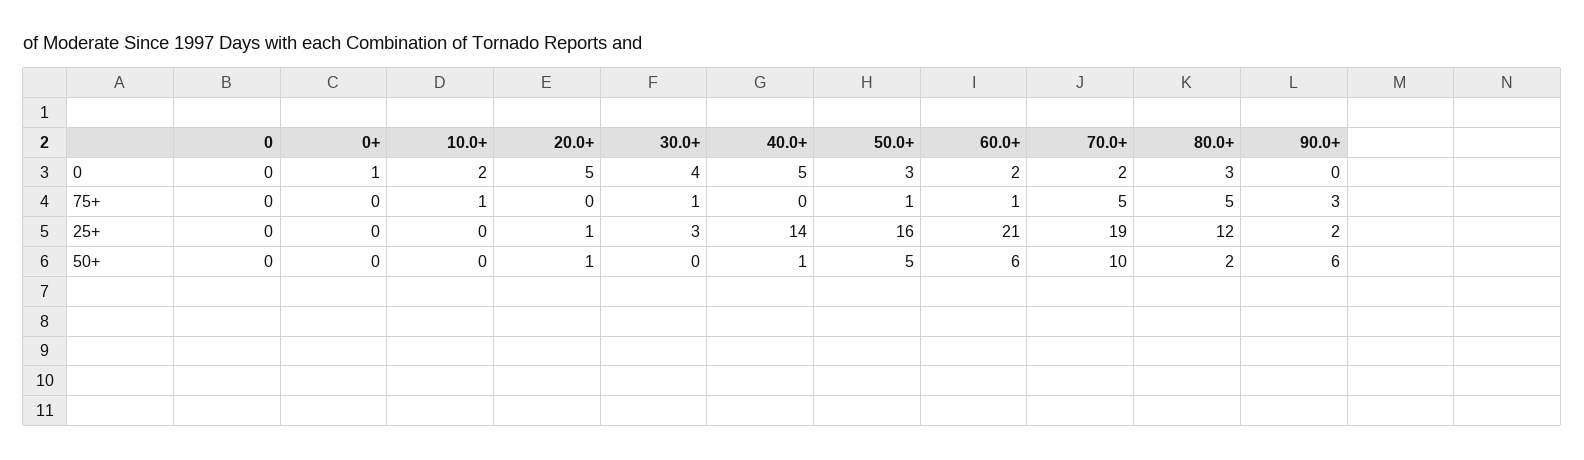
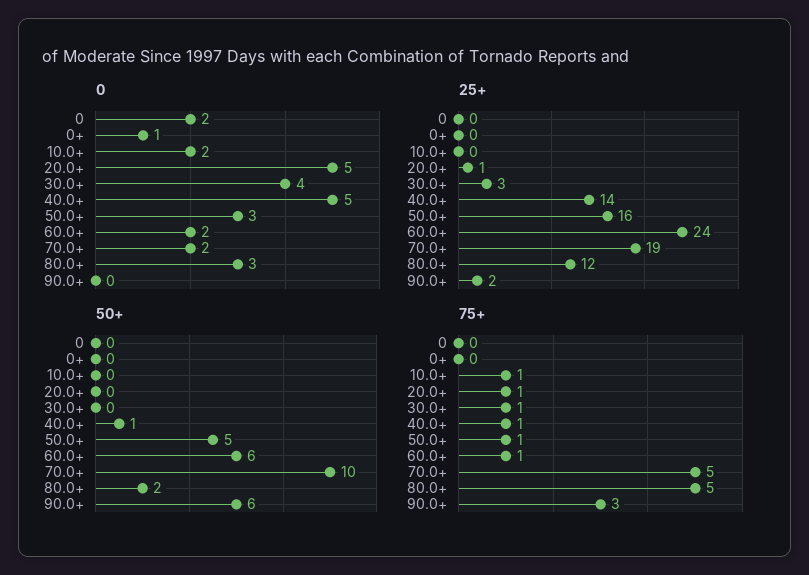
  {
    "0": {
-     "0": 0,
+     "0": 2,
      "0+": 1,
      "10.0+": 2,
      "20.0+": 5,
      "30.0+": 4,
      "40.0+": 5,
      "50.0+": 3,
      "60.0+": 2,
      "70.0+": 2,
      "80.0+": 3,
      "90.0+": 0
    },
    "75+": {
      "0": 0,
      "0+": 0,
      "10.0+": 1,
-     "20.0+": 0,
+     "20.0+": 1,
      "30.0+": 1,
-     "40.0+": 0,
+     "40.0+": 1,
      "50.0+": 1,
      "60.0+": 1,
      "70.0+": 5,
      "80.0+": 5,
      "90.0+": 3
    },
    "25+": {
      "0": 0,
      "0+": 0,
      "10.0+": 0,
      "20.0+": 1,
      "30.0+": 3,
      "40.0+": 14,
      "50.0+": 16,
-     "60.0+": 21,
+     "60.0+": 24,
      "70.0+": 19,
      "80.0+": 12,
      "90.0+": 2
    },
    "50+": {
      "0": 0,
      "0+": 0,
      "10.0+": 0,
-     "20.0+": 1,
+     "20.0+": 0,
      "30.0+": 0,
      "40.0+": 1,
      "50.0+": 5,
      "60.0+": 6,
      "70.0+": 10,
      "80.0+": 2,
      "90.0+": 6
    }
  }

